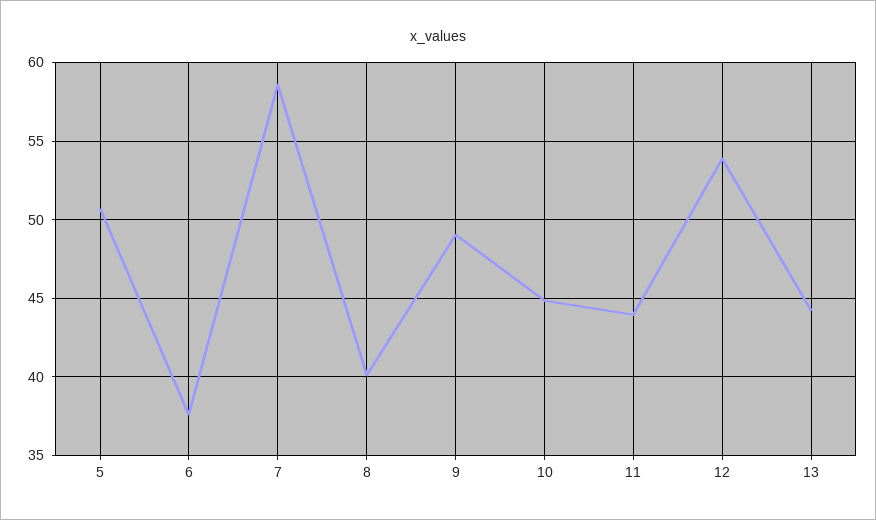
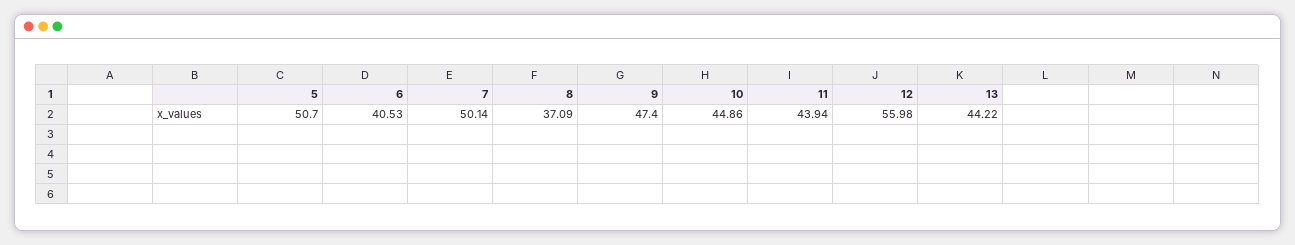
  {
    "5": 50.7,
-   "6": 37.5,
+   "6": 40.53,
-   "7": 58.5,
+   "7": 50.14,
-   "8": 40,
+   "8": 37.09,
-   "9": 49,
+   "9": 47.4,
    "10": 44.86,
    "11": 43.94,
-   "12": 54,
+   "12": 55.98,
    "13": 44.22
  }

